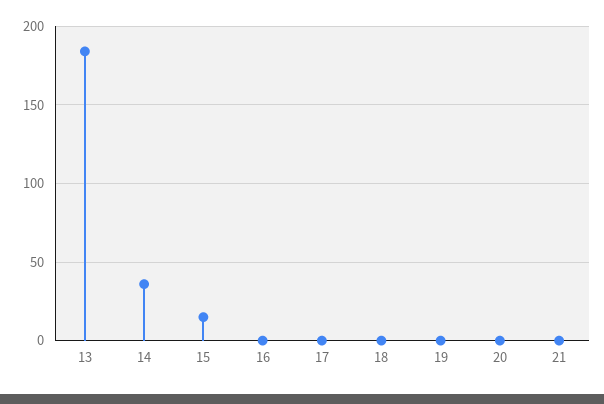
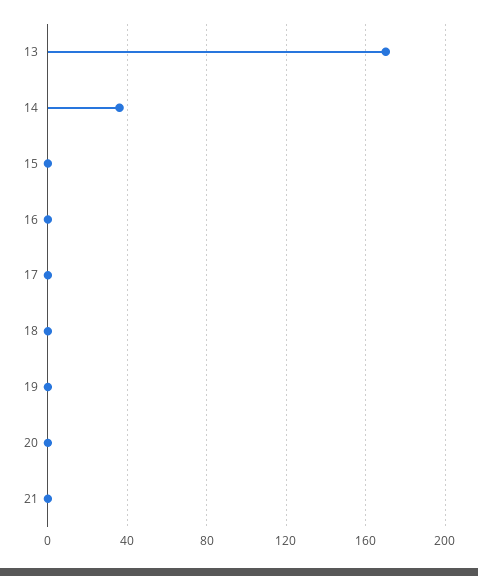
  {
-   "13": 185,
+   "13": 170,
    "14": 35,
-   "15": 15,
+   "15": 0,
    "16": 0,
    "17": 0,
    "18": 0,
    "19": 0,
    "20": 0,
    "21": 0
  }

